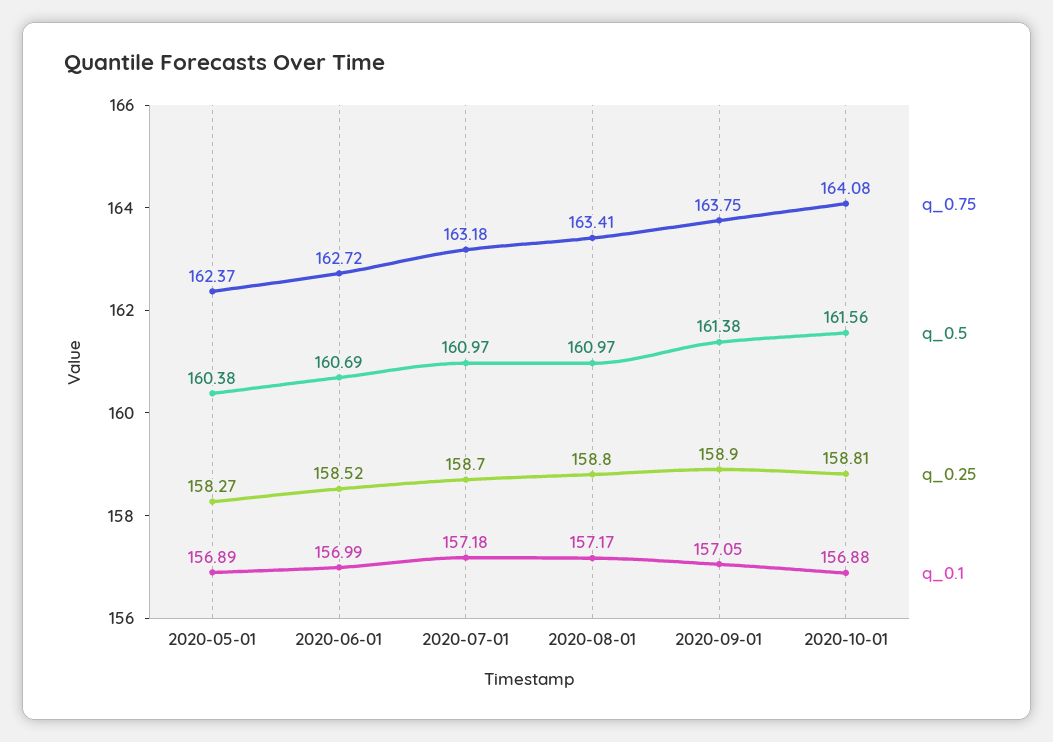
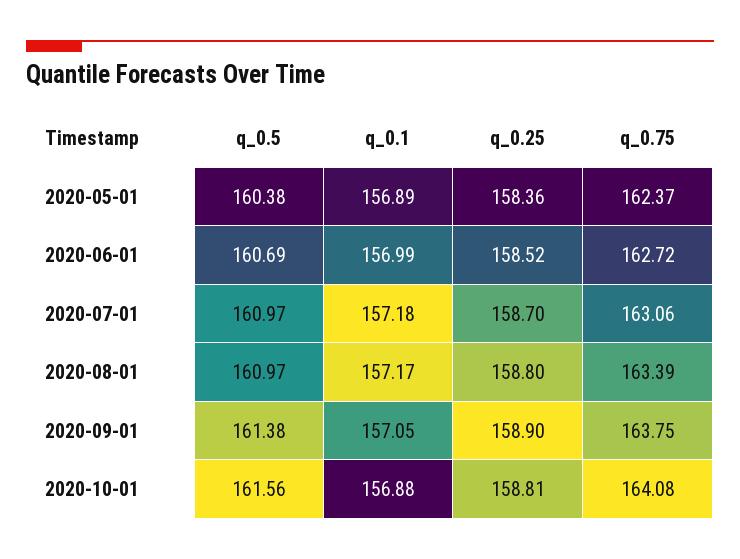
  {
    "q_0.75": {
      "2020-05-01": 162.37,
      "2020-06-01": 162.72,
-     "2020-07-01": 163.18,
+     "2020-07-01": 163.06,
-     "2020-08-01": 163.41,
+     "2020-08-01": 163.39,
      "2020-09-01": 163.75,
      "2020-10-01": 164.08
    },
    "q_0.5": {
      "2020-05-01": 160.38,
      "2020-06-01": 160.69,
      "2020-07-01": 160.97,
      "2020-08-01": 160.97,
      "2020-09-01": 161.38,
      "2020-10-01": 161.56
    },
    "q_0.25": {
-     "2020-05-01": 158.27,
+     "2020-05-01": 158.36,
      "2020-06-01": 158.52,
      "2020-07-01": 158.7,
      "2020-08-01": 158.8,
      "2020-09-01": 158.9,
      "2020-10-01": 158.81
    },
    "q_0.1": {
      "2020-05-01": 156.89,
      "2020-06-01": 156.99,
      "2020-07-01": 157.18,
      "2020-08-01": 157.17,
      "2020-09-01": 157.05,
      "2020-10-01": 156.88
    }
  }

